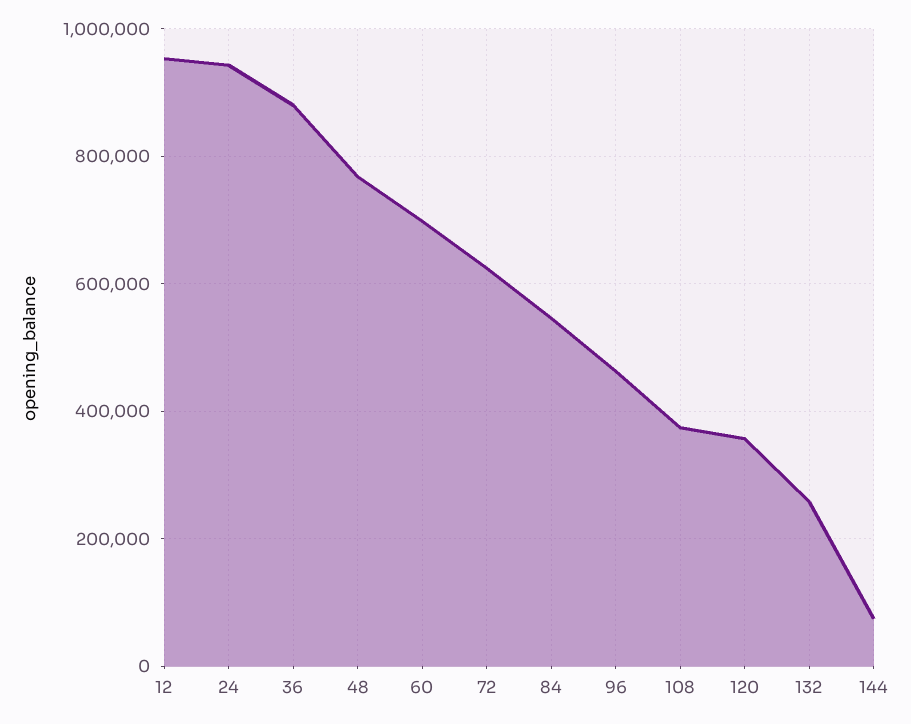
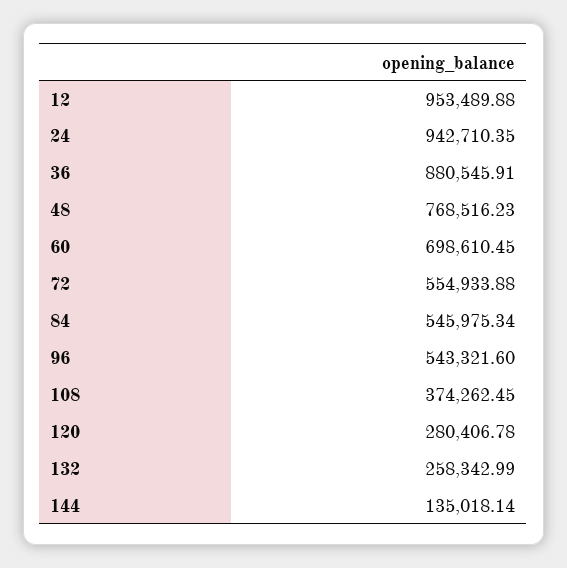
  {
    "12": 953489.88,
    "24": 942710.35,
    "36": 880545.91,
    "48": 768516.23,
    "60": 698610.45,
-   "72": 620000,
+   "72": 554933.88,
    "84": 545975.34,
-   "96": 460000,
+   "96": 543321.6,
    "108": 374262.45,
-   "120": 360000,
+   "120": 280406.78,
    "132": 258342.99,
-   "144": 80000
+   "144": 135018.14
  }

